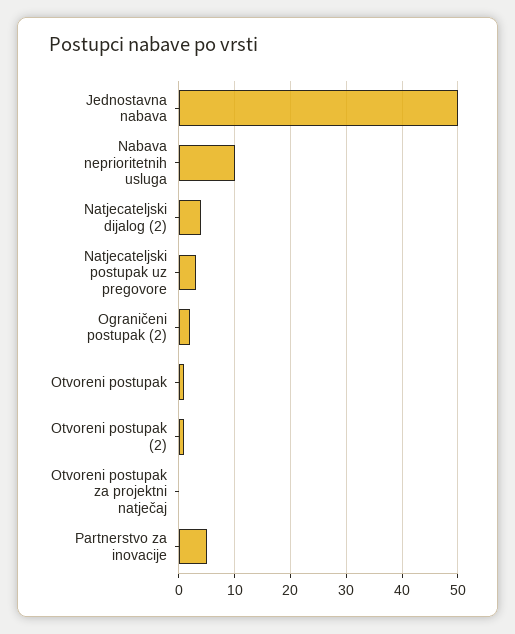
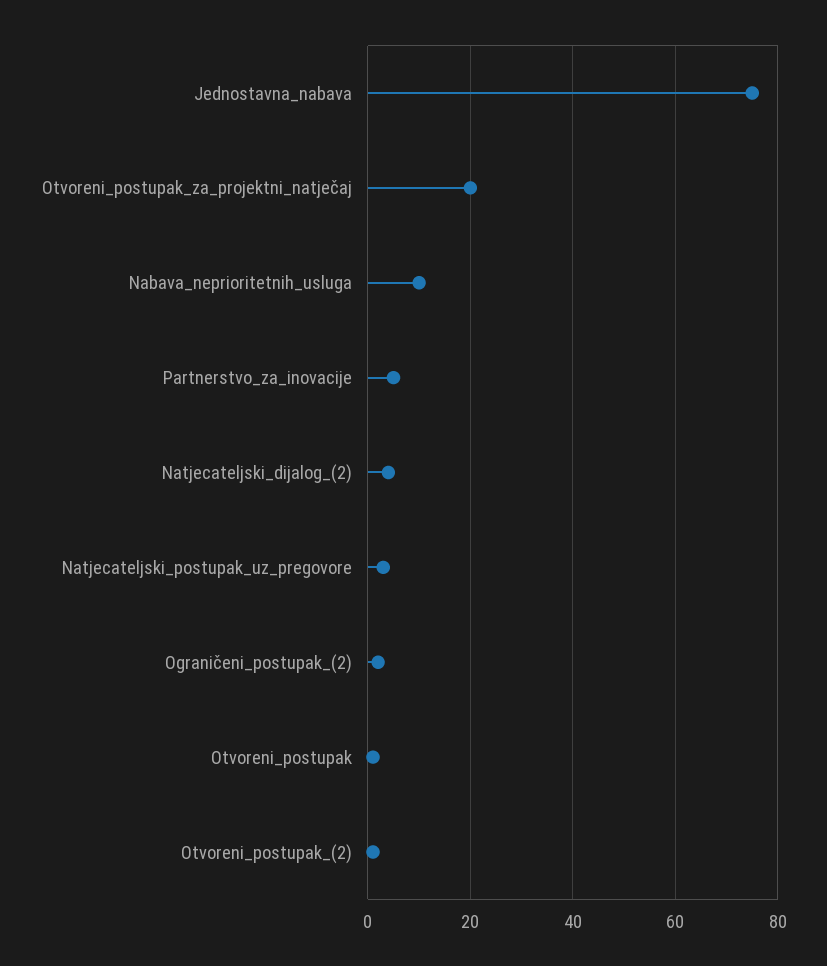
  {
-   "Jednostavna nabava": 50,
+   "Jednostavna nabava": 75,
    "Nabava neprioritetnih usluga": 10,
    "Natjecateljski dijalog (2)": 5,
    "Natjecateljski postupak uz pregovore": 5,
    "Ograničeni postupak (2)": 0,
    "Otvoreni postupak": 0,
    "Otvoreni postupak (2)": 0,
-   "Otvoreni postupak za projektni natječaj": 0,
+   "Otvoreni postupak za projektni natječaj": 20,
    "Partnerstvo za inovacije": 5
  }

